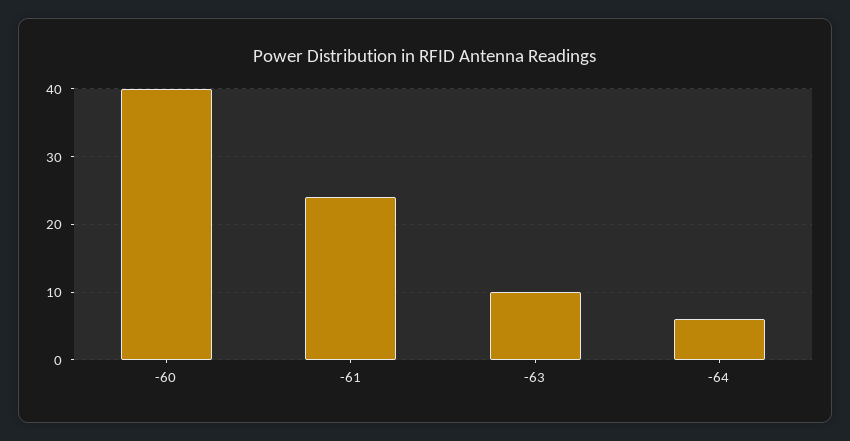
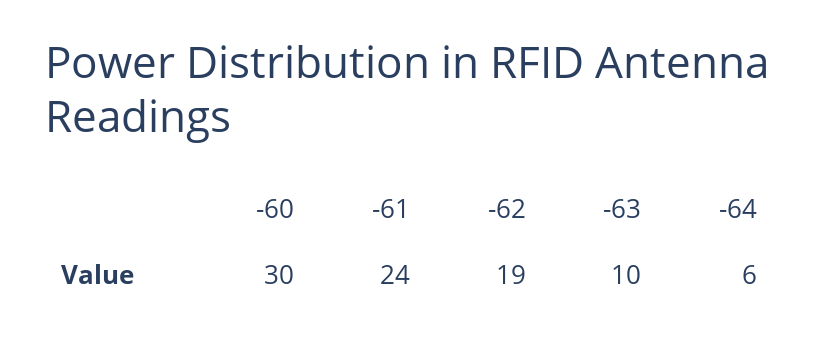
  {
-   "-60": 40,
+   "-60": 30,
    "-61": 24,
    "-63": 10,
-   "-64": 6
+   "-64": 6,
+   "-62": 19
  }

